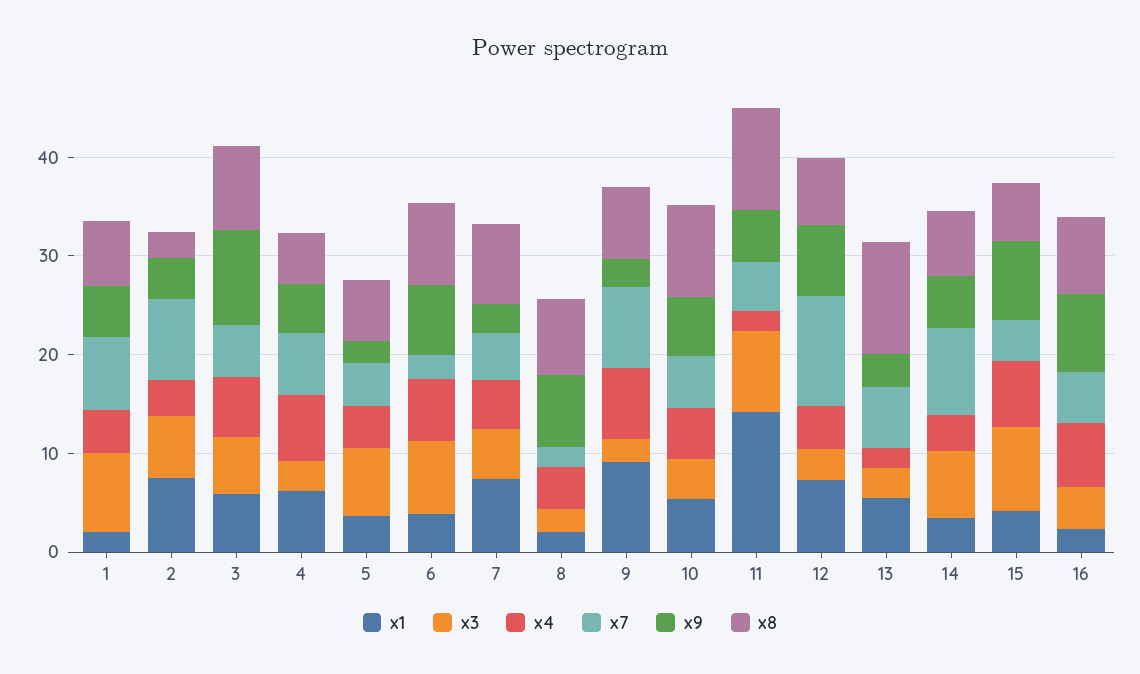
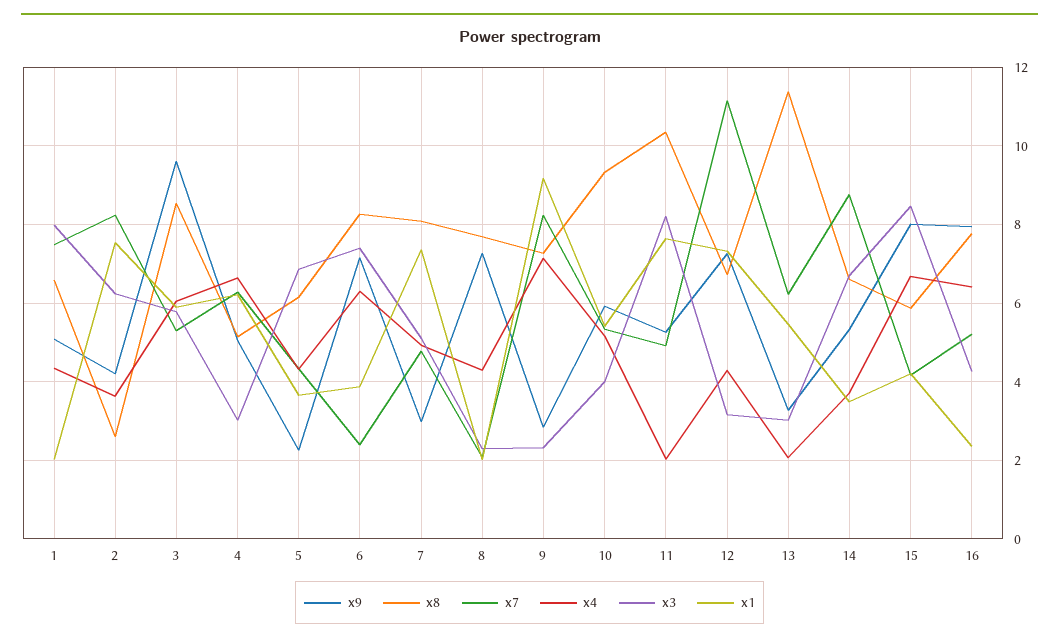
  {
    "x1": {
      "1": 2,
      "2": 7.6,
      "3": 5.8,
      "4": 6.2,
      "5": 3.6,
      "6": 3.8,
      "7": 7.4,
      "8": 2,
      "9": 9.2,
      "10": 5.4,
-     "11": 14,
+     "11": 7.6,
      "12": 7.4,
      "13": 5.4,
      "14": 3.4,
      "15": 4.2,
      "16": 2.4
    },
    "x3": {
      "1": 8,
      "2": 6.2,
      "3": 5.8,
      "4": 3,
      "5": 6.8,
      "6": 7.4,
      "7": 5.2,
      "8": 2.2,
      "9": 2.4,
      "10": 4,
      "11": 8.2,
      "12": 3.2,
      "13": 3,
      "14": 6.6,
      "15": 8.4,
      "16": 4.2
    },
    "x4": {
      "1": 4.4,
      "2": 3.6,
      "3": 6,
      "4": 6.6,
      "5": 4.4,
      "6": 6.2,
      "7": 5,
      "8": 4.2,
      "9": 7.2,
      "10": 5.2,
      "11": 2,
      "12": 4.2,
      "13": 2,
      "14": 3.8,
      "15": 6.6,
      "16": 6.4
    },
    "x7": {
      "1": 7.4,
      "2": 8.2,
      "3": 5.2,
      "4": 6.2,
      "5": 4.4,
      "6": 2.4,
      "7": 4.8,
      "8": 2,
      "9": 8.2,
      "10": 5.4,
      "11": 5,
      "12": 11.2,
      "13": 6.2,
      "14": 8.8,
      "15": 4.2,
      "16": 5.2
    },
    "x9": {
      "1": 5,
      "2": 4.2,
      "3": 9.6,
      "4": 5,
      "5": 2.2,
      "6": 7.2,
      "7": 3,
      "8": 7.2,
      "9": 2.8,
      "10": 6,
      "11": 5.2,
      "12": 7.2,
      "13": 3.2,
      "14": 5.4,
      "15": 8,
      "16": 8
    },
    "x8": {
      "1": 6.6,
      "2": 2.6,
      "3": 8.6,
      "4": 5.2,
      "5": 6.2,
      "6": 8.2,
      "7": 8,
      "8": 7.6,
      "9": 7.2,
      "10": 9.4,
      "11": 10.4,
      "12": 6.8,
      "13": 11.4,
      "14": 6.6,
      "15": 5.8,
      "16": 7.8
    }
  }

